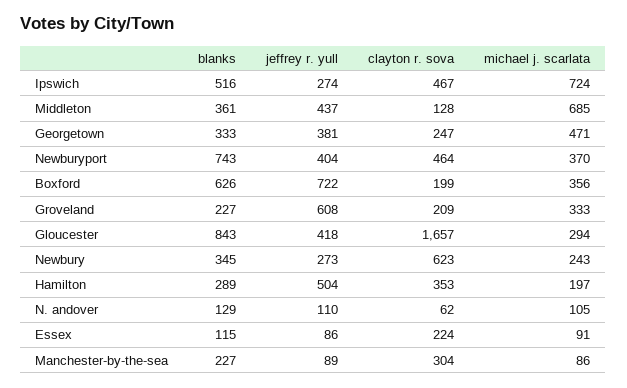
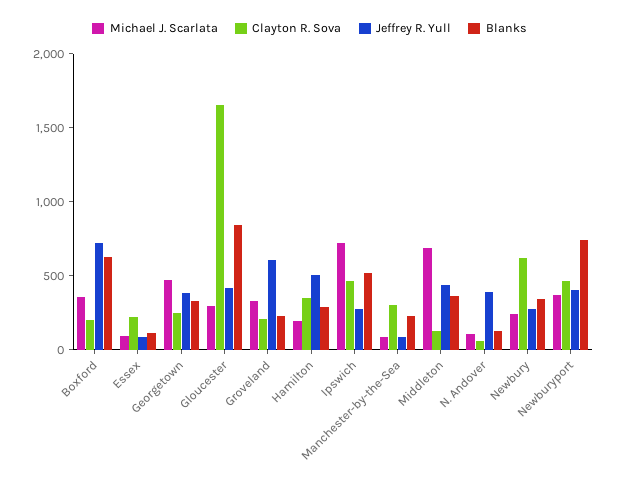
  {
    "blanks": {
      "Ipswich": 516,
      "Middleton": 361,
      "Georgetown": 333,
      "Newburyport": 743,
      "Boxford": 626,
      "Groveland": 227,
      "Gloucester": 843,
      "Newbury": 345,
      "Hamilton": 289,
      "N. andover": 129,
      "Essex": 115,
      "Manchester-by-the-sea": 227
    },
    "jeffrey r. yull": {
      "Ipswich": 274,
      "Middleton": 437,
      "Georgetown": 381,
      "Newburyport": 404,
      "Boxford": 722,
      "Groveland": 608,
      "Gloucester": 418,
      "Newbury": 273,
      "Hamilton": 504,
-     "N. andover": 110,
+     "N. andover": 400,
      "Essex": 86,
      "Manchester-by-the-sea": 89
    },
    "clayton r. sova": {
      "Ipswich": 467,
      "Middleton": 128,
      "Georgetown": 247,
      "Newburyport": 464,
      "Boxford": 199,
      "Groveland": 209,
      "Gloucester": 1657,
      "Newbury": 623,
      "Hamilton": 353,
      "N. andover": 62,
      "Essex": 224,
      "Manchester-by-the-sea": 304
    },
    "michael j. scarlata": {
      "Ipswich": 724,
      "Middleton": 685,
      "Georgetown": 471,
      "Newburyport": 370,
      "Boxford": 356,
      "Groveland": 333,
      "Gloucester": 294,
      "Newbury": 243,
      "Hamilton": 197,
      "N. andover": 105,
      "Essex": 91,
      "Manchester-by-the-sea": 86
    }
  }

